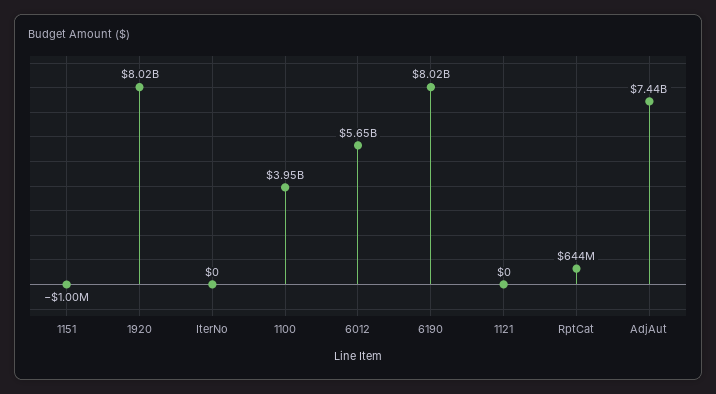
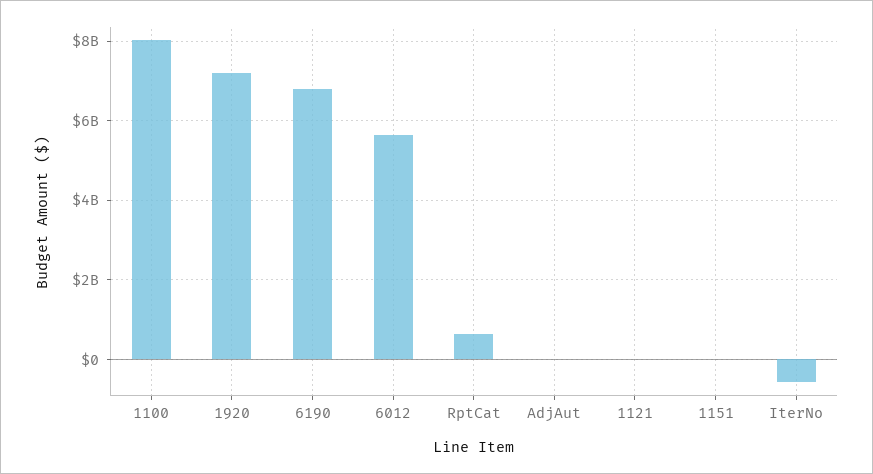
  {
    "1151": -1000000,
-   "1920": 8020000000,
+   "1920": 7200000000,
-   "IterNo": 0,
+   "IterNo": -600000000,
-   "1100": 3950000000,
+   "1100": 8000000000,
    "6012": 5650000000,
-   "6190": 8020000000,
+   "6190": 6800000000,
    "1121": 0,
    "RptCat": 644000000,
-   "AdjAut": 7440000000
+   "AdjAut": 0
  }

